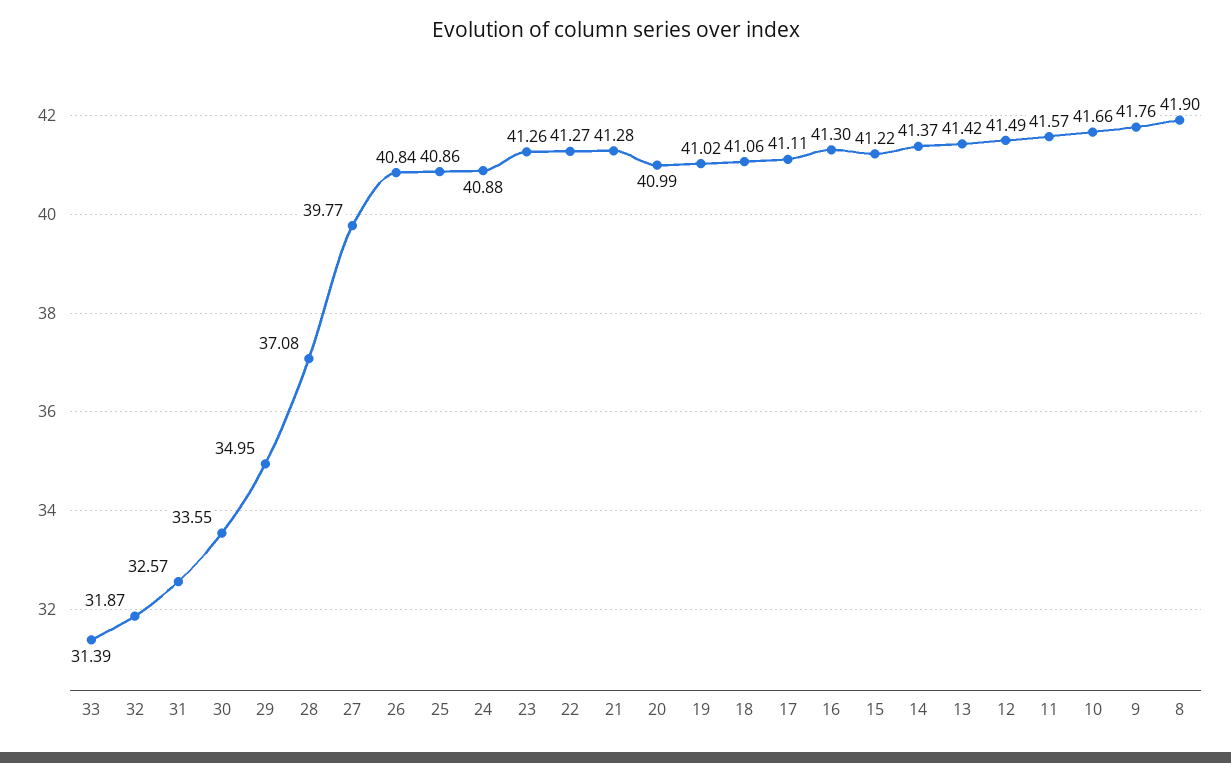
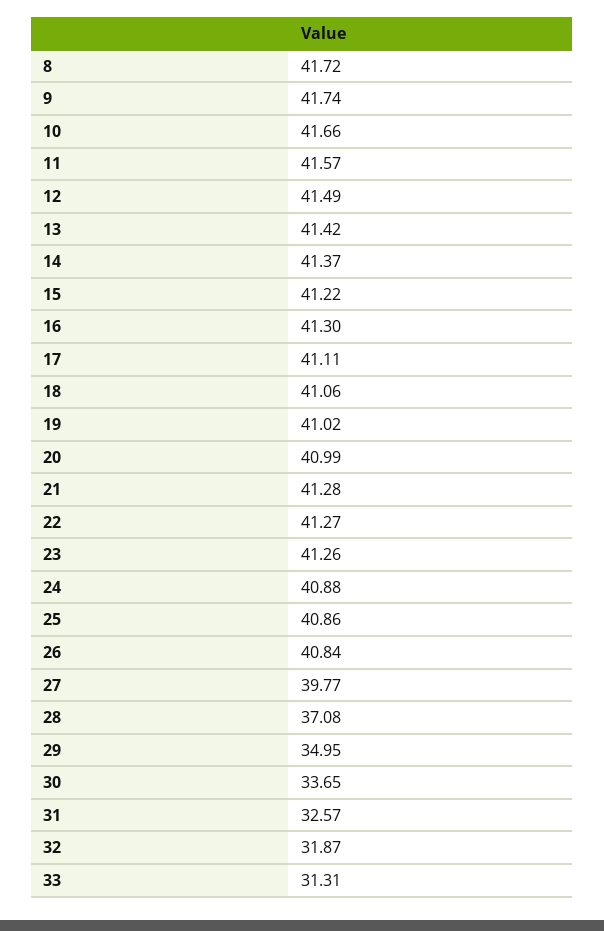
  {
-   "33": 31.39,
+   "33": 31.31,
    "32": 31.87,
    "31": 32.57,
-   "30": 33.55,
+   "30": 33.65,
    "29": 34.95,
    "28": 37.08,
    "27": 39.77,
    "26": 40.84,
    "25": 40.86,
    "24": 40.88,
    "23": 41.26,
    "22": 41.27,
    "21": 41.28,
    "20": 40.99,
    "19": 41.02,
    "18": 41.06,
    "17": 41.11,
    "16": 41.3,
    "15": 41.22,
    "14": 41.37,
    "13": 41.42,
    "12": 41.49,
    "11": 41.57,
    "10": 41.66,
-   "9": 41.76,
+   "9": 41.74,
-   "8": 41.9
+   "8": 41.72
  }

